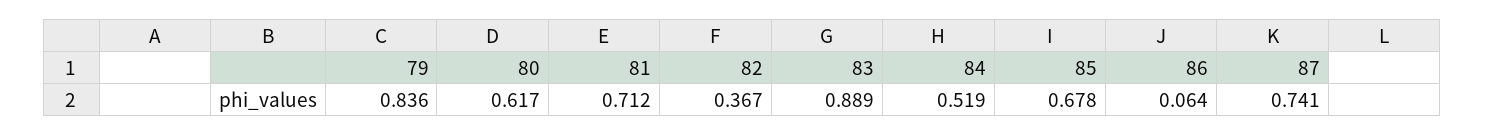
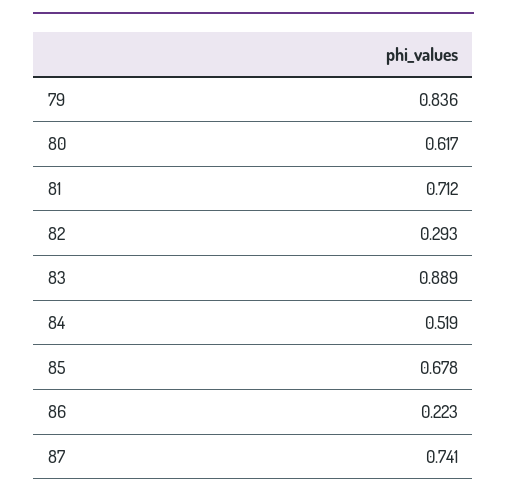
  {
    "79": 0.836,
    "80": 0.617,
    "81": 0.712,
-   "82": 0.367,
+   "82": 0.293,
    "83": 0.889,
    "84": 0.519,
    "85": 0.678,
-   "86": 0.064,
+   "86": 0.223,
    "87": 0.741
  }

